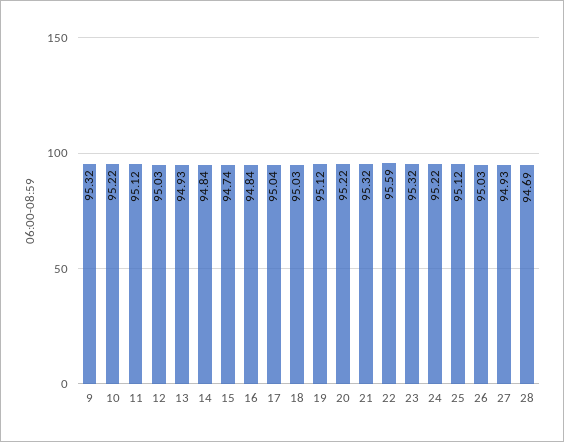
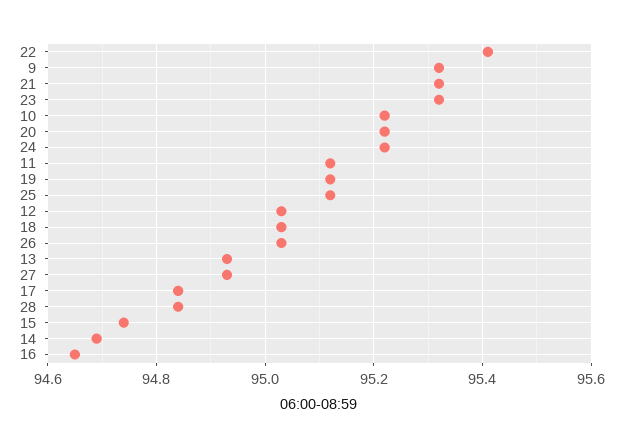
  {
    "9": 95.32,
    "10": 95.22,
    "11": 95.12,
    "12": 95.03,
    "13": 94.93,
-   "14": 94.84,
+   "14": 94.7,
    "15": 94.74,
-   "16": 94.84,
+   "16": 94.65,
-   "17": 95.04,
+   "17": 94.85,
    "18": 95.03,
    "19": 95.12,
    "20": 95.22,
    "21": 95.32,
-   "22": 95.59,
+   "22": 95.4,
    "23": 95.32,
    "24": 95.22,
    "25": 95.12,
    "26": 95.03,
    "27": 94.93,
-   "28": 94.69
+   "28": 94.85
  }

